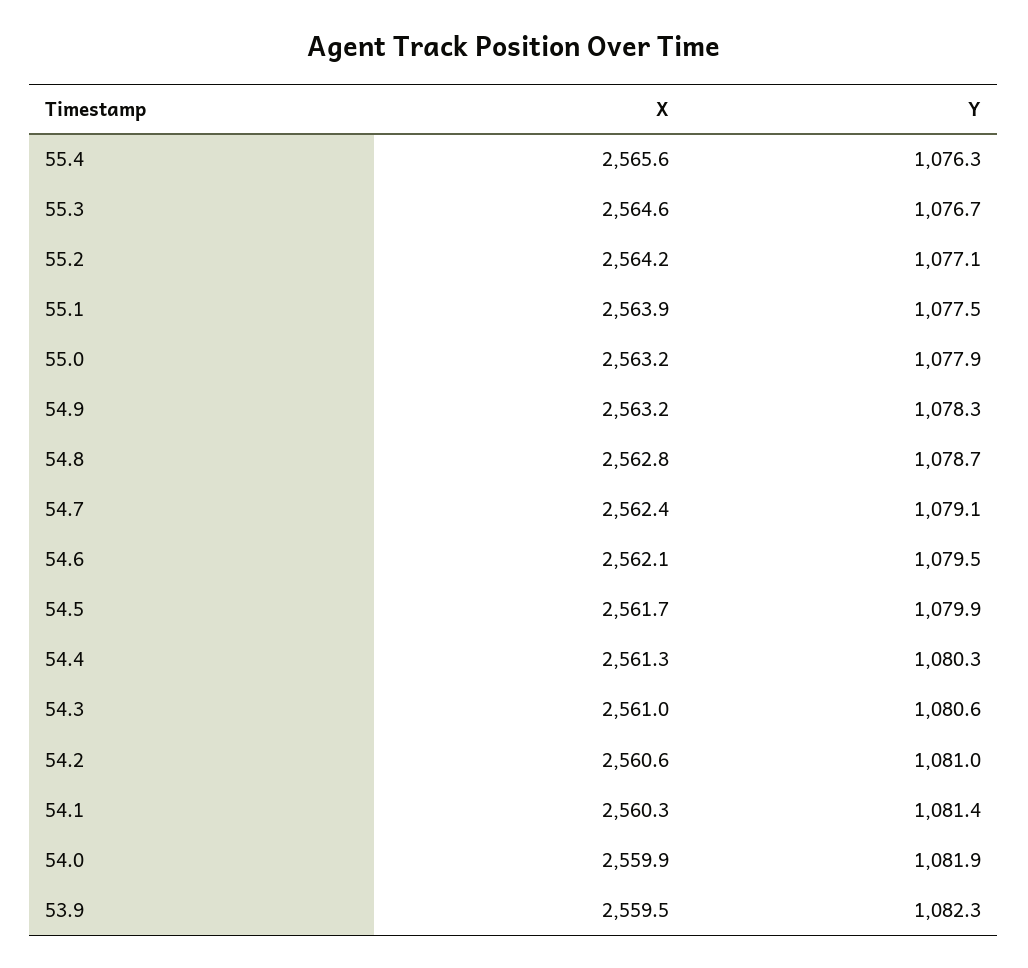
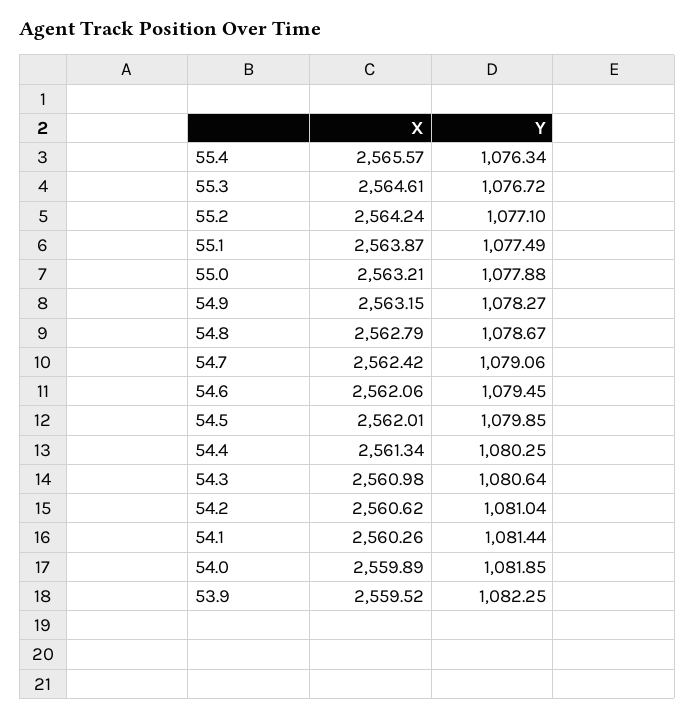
  {
    "X": {
      "55.4": 2565.57,
      "55.3": 2564.61,
      "55.2": 2564.24,
      "55.1": 2563.87,
      "55.0": 2563.21,
      "54.9": 2563.15,
      "54.8": 2562.79,
      "54.7": 2562.42,
      "54.6": 2562.06,
-     "54.5": 2561.7,
+     "54.5": 2562.01,
      "54.4": 2561.34,
      "54.3": 2560.98,
      "54.2": 2560.62,
      "54.1": 2560.26,
      "54.0": 2559.89,
      "53.9": 2559.52
    },
    "Y": {
      "55.4": 1076.34,
      "55.3": 1076.72,
      "55.2": 1077.1,
      "55.1": 1077.49,
      "55.0": 1077.88,
      "54.9": 1078.27,
      "54.8": 1078.67,
      "54.7": 1079.06,
      "54.6": 1079.45,
      "54.5": 1079.85,
      "54.4": 1080.25,
      "54.3": 1080.64,
      "54.2": 1081.04,
      "54.1": 1081.44,
      "54.0": 1081.85,
      "53.9": 1082.25
    }
  }

